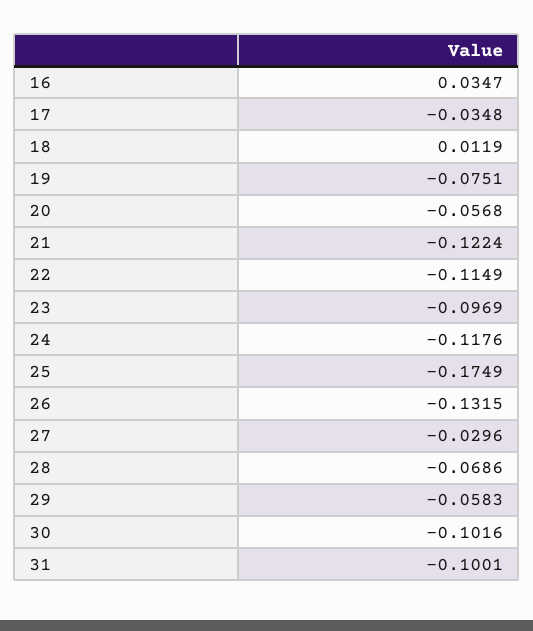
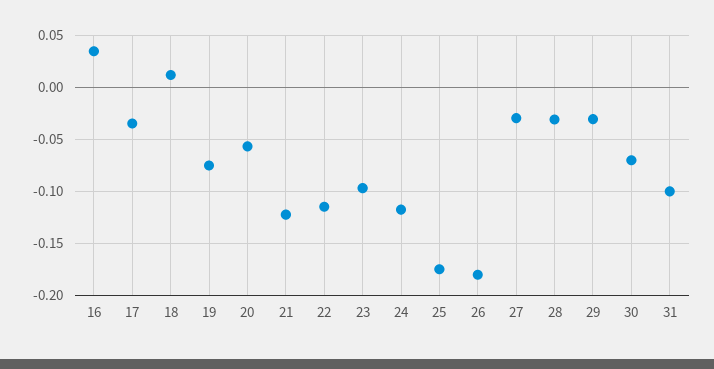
  {
    "16": 0.0347,
    "17": -0.0348,
    "18": 0.0119,
    "19": -0.0751,
    "20": -0.0568,
    "21": -0.1224,
    "22": -0.1149,
    "23": -0.0969,
    "24": -0.1176,
    "25": -0.1749,
-   "26": -0.1315,
+   "26": -0.18,
    "27": -0.0296,
-   "28": -0.0686,
+   "28": -0.03,
-   "29": -0.0583,
+   "29": -0.03,
-   "30": -0.1016,
+   "30": -0.07,
    "31": -0.1001
  }

